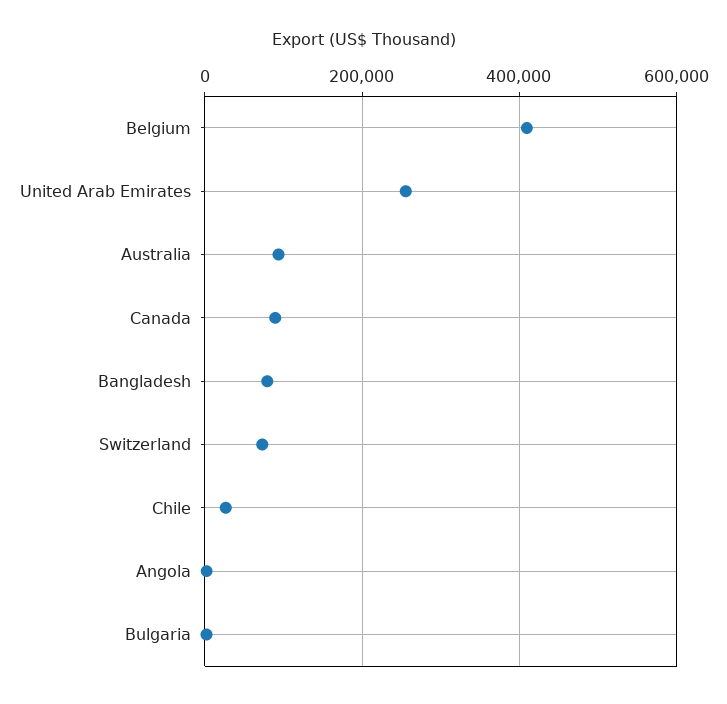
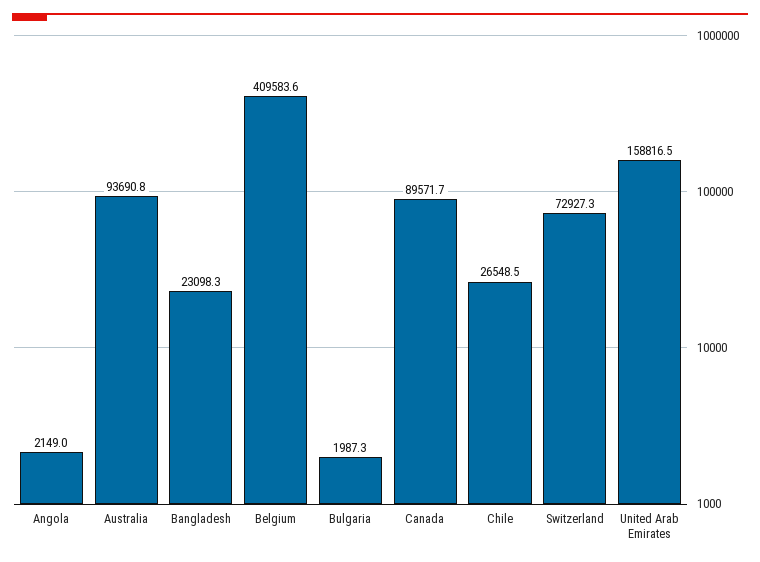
  {
    "Belgium": 409583.6,
-   "United Arab Emirates": 260000,
+   "United Arab Emirates": 158816.5,
    "Australia": 93690.8,
    "Canada": 89571.7,
-   "Bangladesh": 80000,
+   "Bangladesh": 23098.3,
    "Switzerland": 72927.3,
    "Chile": 26548.5,
    "Angola": 2149,
    "Bulgaria": 1987.3
  }

